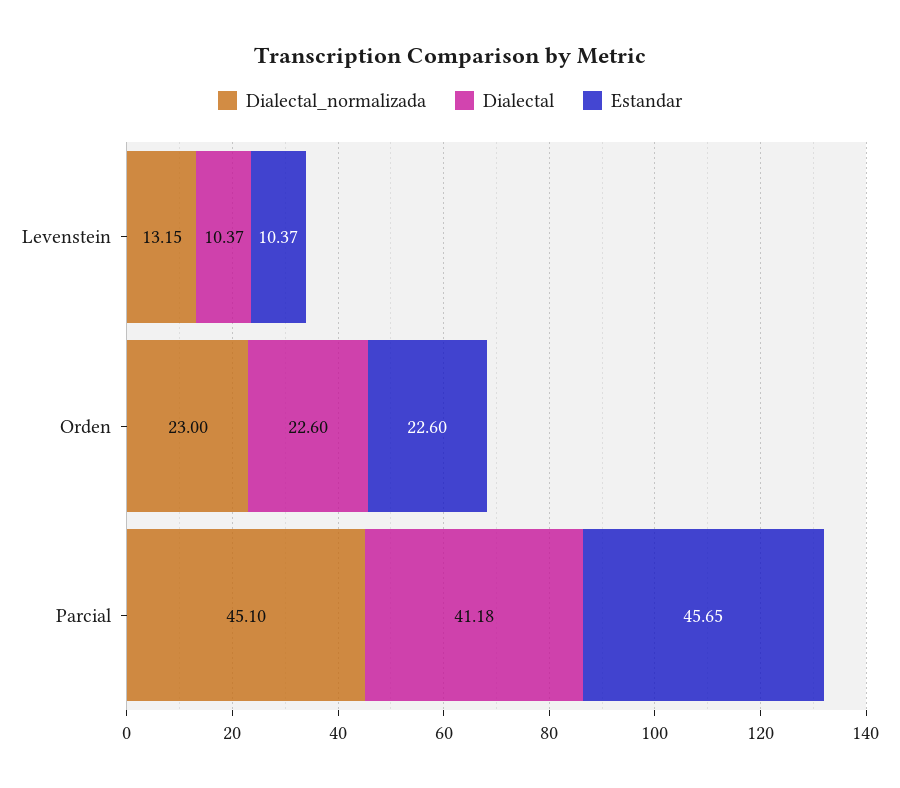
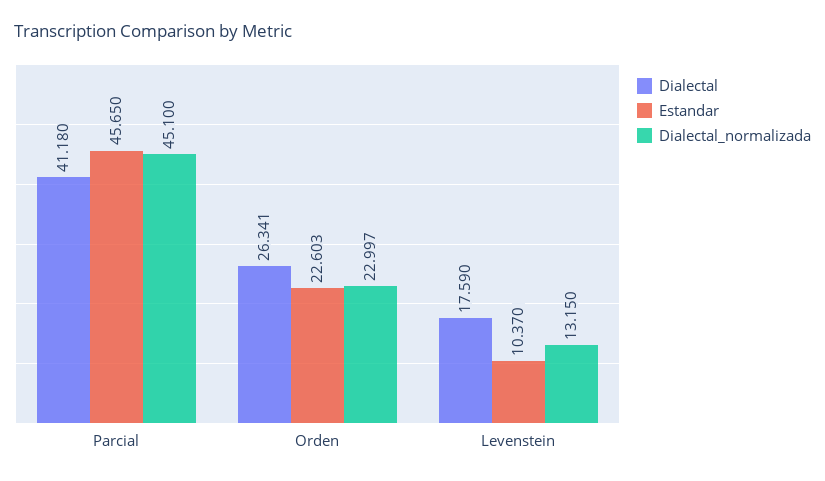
  {
    "Dialectal_normalizada": {
      "Levenstein": 13.15,
      "Orden": 22.997,
      "Parcial": 45.1
    },
    "Dialectal": {
-     "Levenstein": 10.37,
+     "Levenstein": 17.59,
-     "Orden": 22.6,
+     "Orden": 26.341,
      "Parcial": 41.18
    },
    "Estandar": {
      "Levenstein": 10.37,
      "Orden": 22.603,
      "Parcial": 45.65
    }
  }

